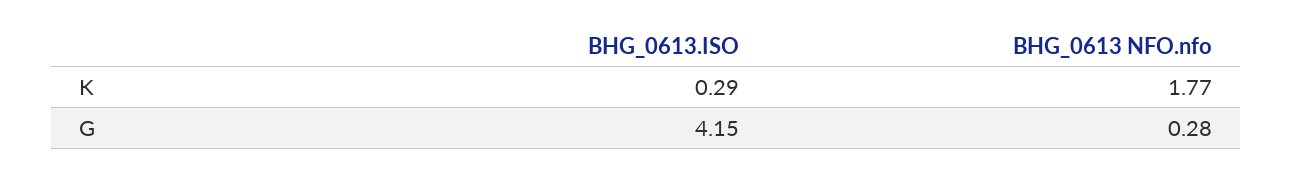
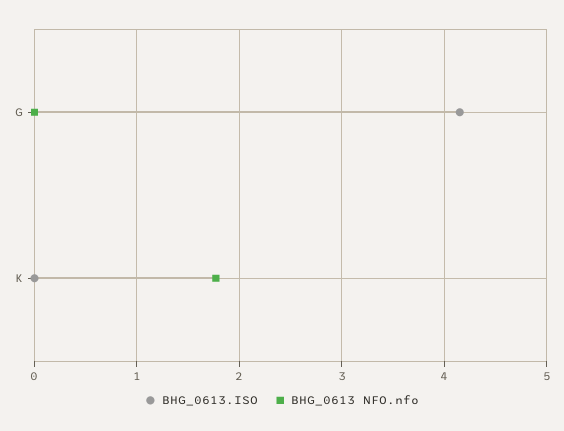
  {
    "BHG_0613.ISO": {
-     "K": 0.29,
+     "K": 0,
      "G": 4.15
    },
    "BHG_0613 NFO.nfo": {
      "K": 1.77,
-     "G": 0.28
+     "G": 0
    }
  }

